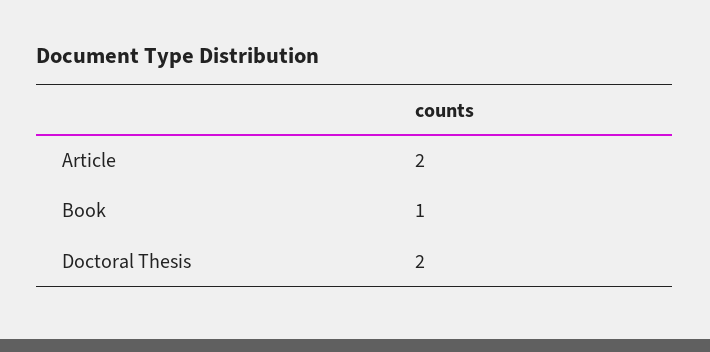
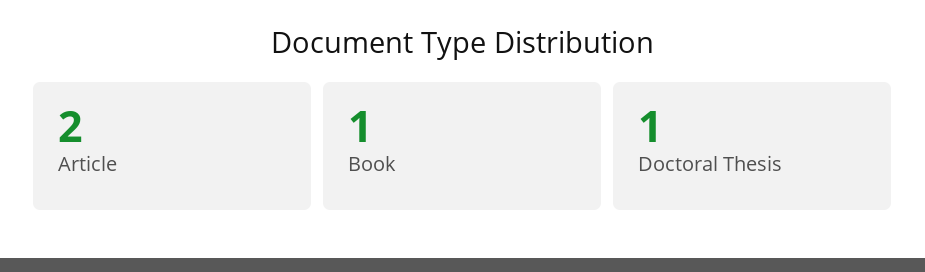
  {
    "Article": 2,
    "Book": 1,
-   "Doctoral Thesis": 2
+   "Doctoral Thesis": 1
  }

